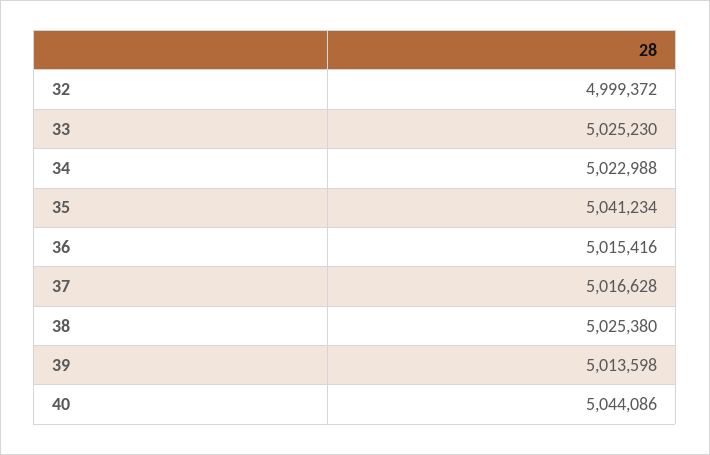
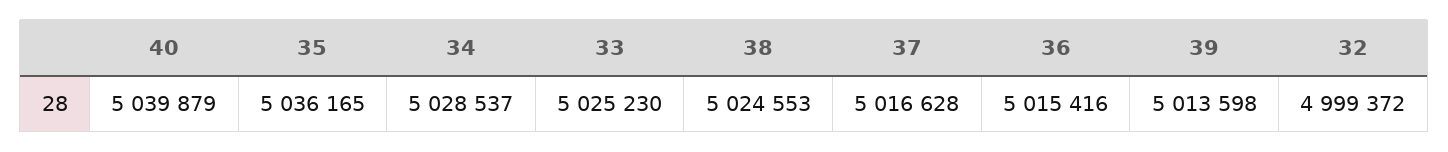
  {
    "32": 4999372,
    "33": 5025230,
-   "34": 5022988,
+   "34": 5028537,
-   "35": 5041234,
+   "35": 5036165,
    "36": 5015416,
    "37": 5016628,
-   "38": 5025380,
+   "38": 5024553,
    "39": 5013598,
-   "40": 5044086
+   "40": 5039879
  }

